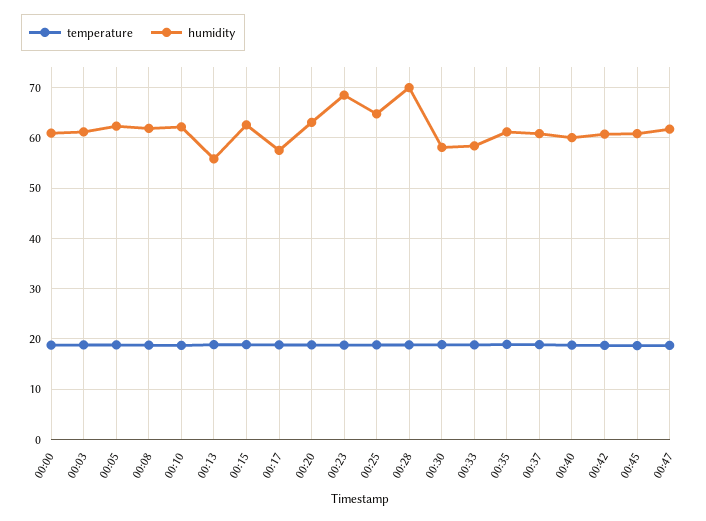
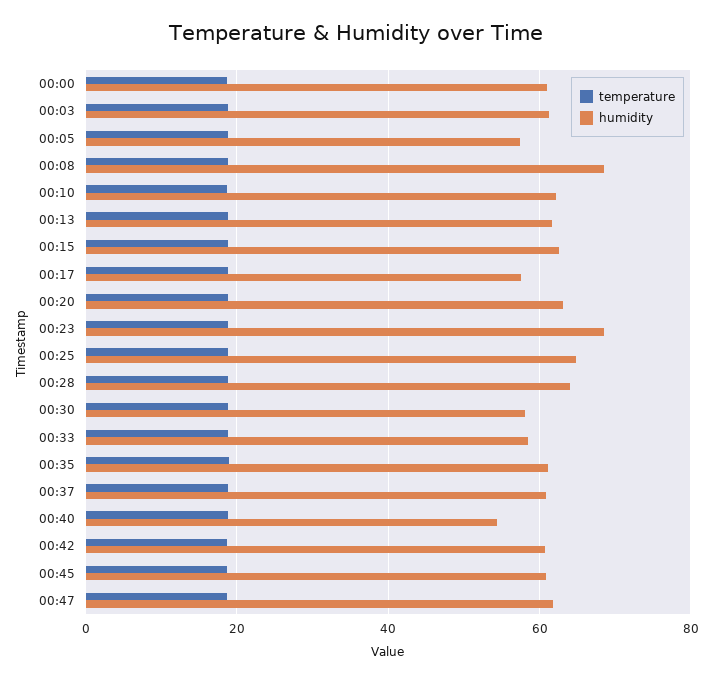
  {
    "temperature": {
      "00:00": 18,
      "00:03": 18,
      "00:05": 18,
      "00:08": 18,
      "00:10": 18,
      "00:13": 18,
      "00:15": 18,
      "00:17": 18,
      "00:20": 18,
      "00:23": 18,
      "00:25": 18,
      "00:28": 18,
      "00:30": 18,
      "00:33": 18,
      "00:35": 18,
      "00:37": 18,
      "00:40": 18,
      "00:42": 18,
      "00:45": 18,
      "00:47": 18
    },
    "humidity": {
      "00:00": 60,
      "00:03": 62,
-     "00:05": 62,
+     "00:05": 58,
-     "00:08": 62,
+     "00:08": 68,
      "00:10": 62,
-     "00:13": 56,
+     "00:13": 62,
      "00:15": 62,
      "00:17": 58,
      "00:20": 64,
      "00:23": 68,
      "00:25": 64,
-     "00:28": 70,
+     "00:28": 64,
      "00:30": 58,
      "00:33": 58,
      "00:35": 62,
      "00:37": 60,
-     "00:40": 60,
+     "00:40": 54,
      "00:42": 60,
      "00:45": 60,
      "00:47": 62
    }
  }

